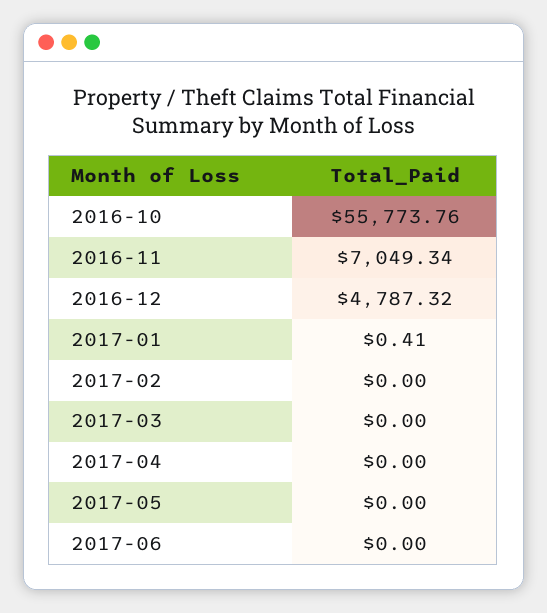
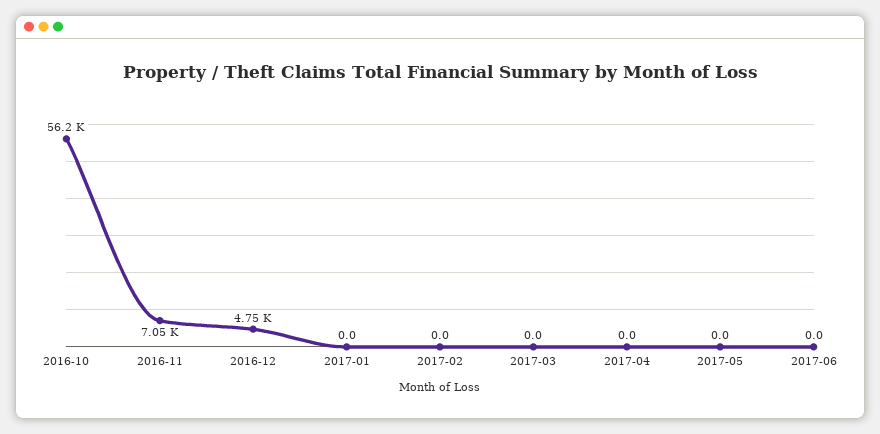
  {
-   "2016-10": 55773.76,
+   "2016-10": 56200,
    "2016-11": 7049.34,
-   "2016-12": 4787.32,
+   "2016-12": 4750,
-   "2017-01": 0.41,
+   "2017-01": 0,
    "2017-02": 0,
    "2017-03": 0,
    "2017-04": 0,
    "2017-05": 0,
    "2017-06": 0
  }

